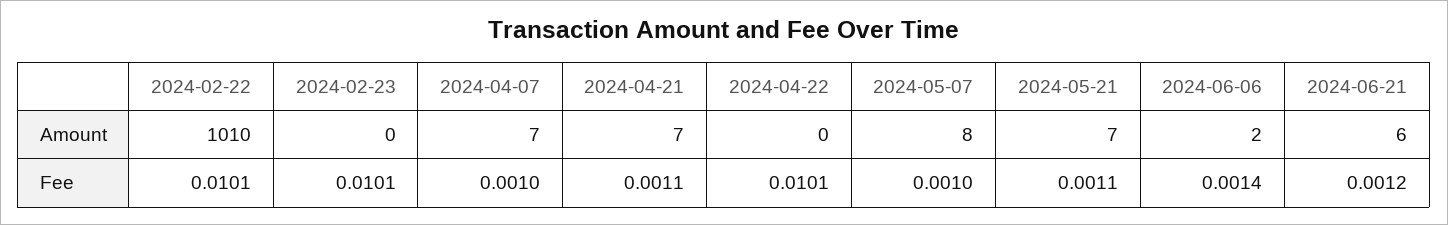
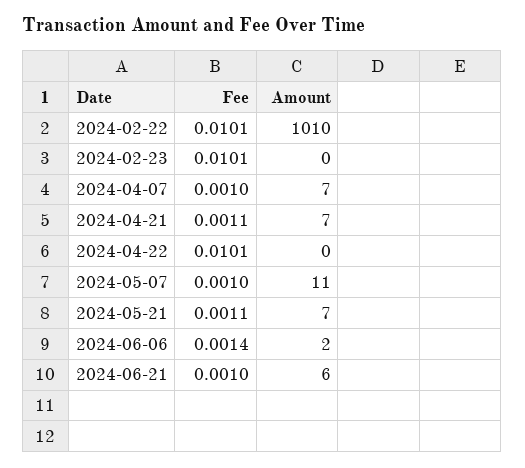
  {
    "2024-02-22": {
      "Amount": 1010,
      "Fee": 0.0101
    },
    "2024-02-23": {
      "Amount": 0,
      "Fee": 0.0101
    },
    "2024-04-07": {
      "Amount": 7,
      "Fee": 0.001
    },
    "2024-04-21": {
      "Amount": 7,
      "Fee": 0.0011
    },
    "2024-04-22": {
      "Amount": 0,
      "Fee": 0.0101
    },
    "2024-05-07": {
-     "Amount": 8,
+     "Amount": 11,
      "Fee": 0.001
    },
    "2024-05-21": {
      "Amount": 7,
      "Fee": 0.0011
    },
    "2024-06-06": {
      "Amount": 2,
      "Fee": 0.0014
    },
    "2024-06-21": {
      "Amount": 6,
-     "Fee": 0.0012
+     "Fee": 0.001
    }
  }

